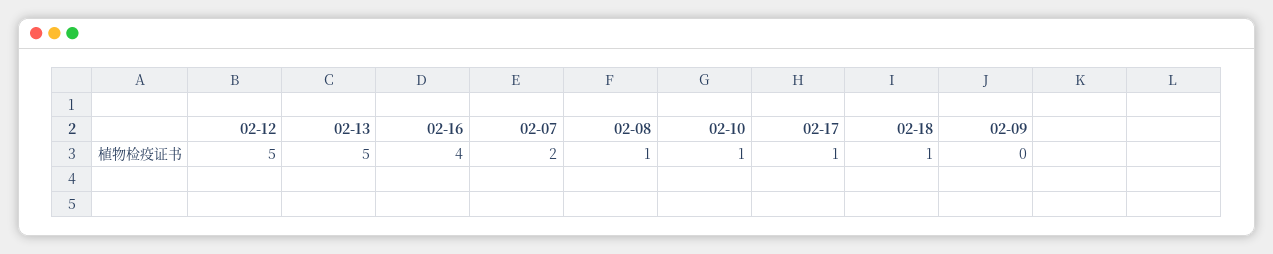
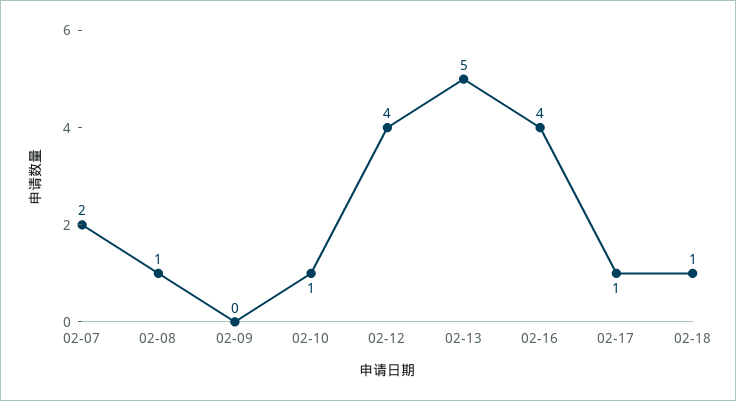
  {
-   "02-12": 5,
+   "02-12": 4,
    "02-13": 5,
    "02-16": 4,
    "02-07": 2,
    "02-08": 1,
    "02-10": 1,
    "02-17": 1,
    "02-18": 1,
    "02-09": 0
  }

